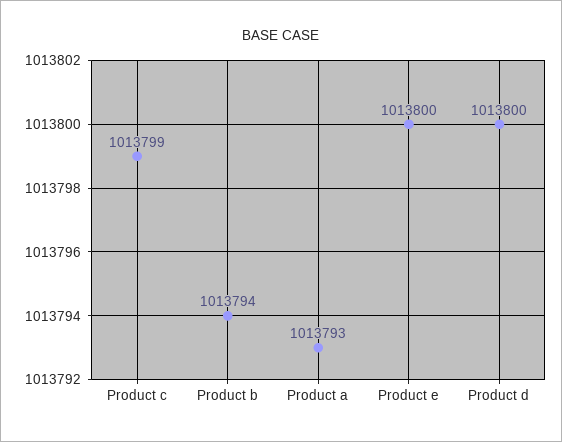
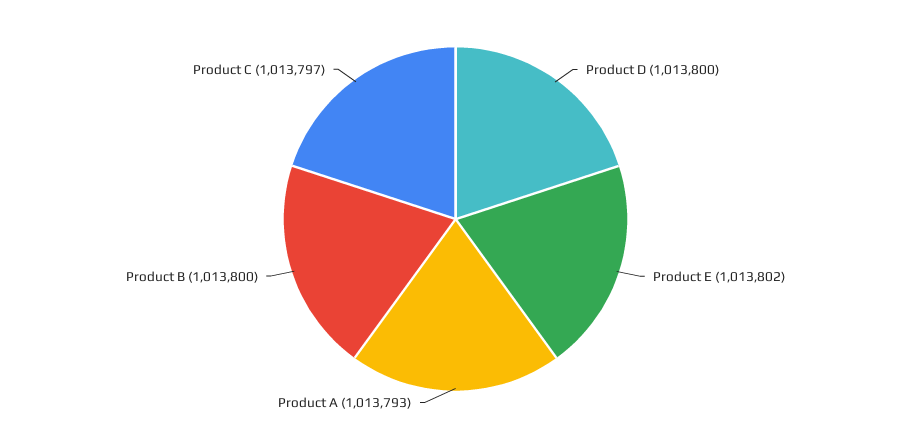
  {
-   "Product c": 1013799,
+   "Product c": 1013797,
-   "Product b": 1013794,
+   "Product b": 1013800,
    "Product a": 1013793,
-   "Product e": 1013800,
+   "Product e": 1013802,
    "Product d": 1013800
  }

